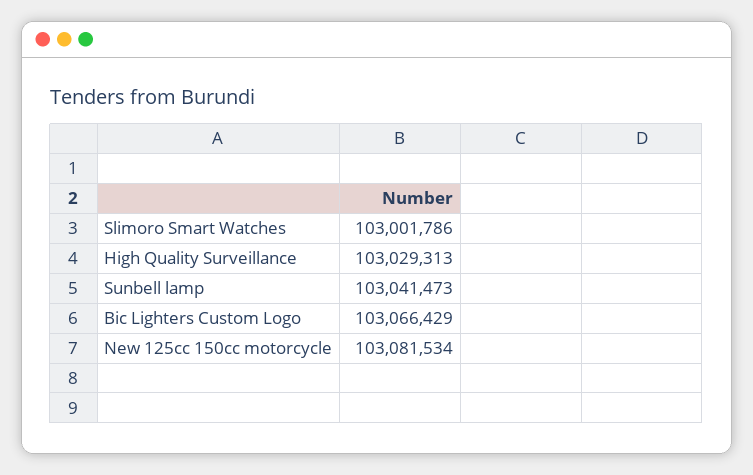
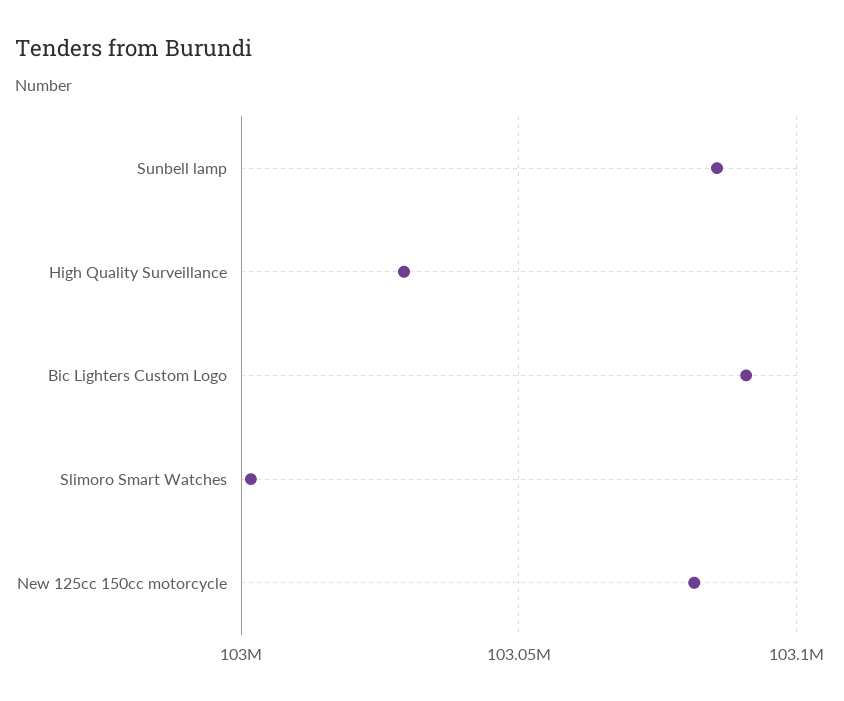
  {
    "Slimoro Smart Watches": 103001786,
    "High Quality Surveillance": 103029313,
-   "Sunbell lamp": 103041473,
+   "Sunbell lamp": 103085000,
-   "Bic Lighters Custom Logo": 103066429,
+   "Bic Lighters Custom Logo": 103090000,
    "New 125cc 150cc motorcycle": 103081534
  }

